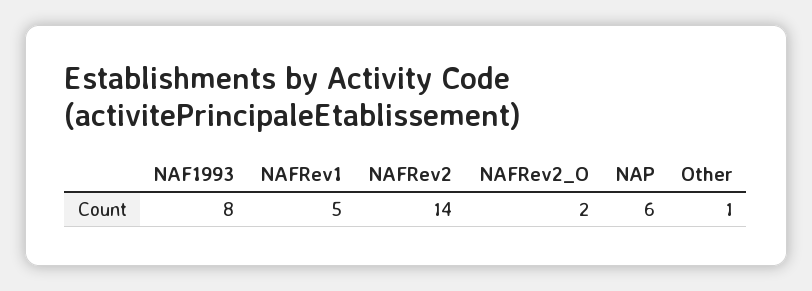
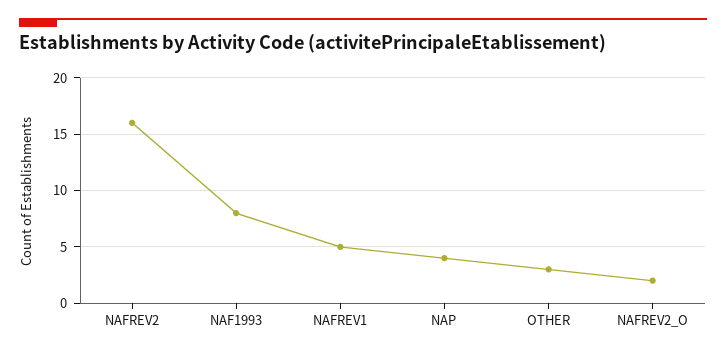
  {
    "NAF1993": 8,
    "NAFRev1": 5,
-   "NAFRev2": 14,
+   "NAFRev2": 16,
    "NAFRev2_O": 2,
-   "NAP": 6,
+   "NAP": 4,
-   "Other": 1
+   "Other": 3
  }

